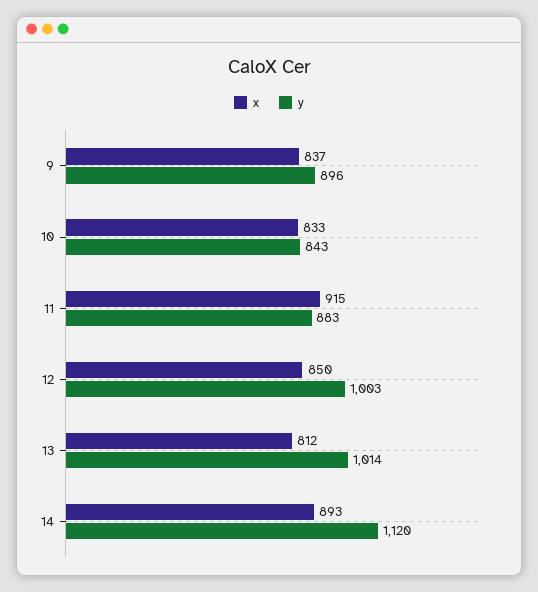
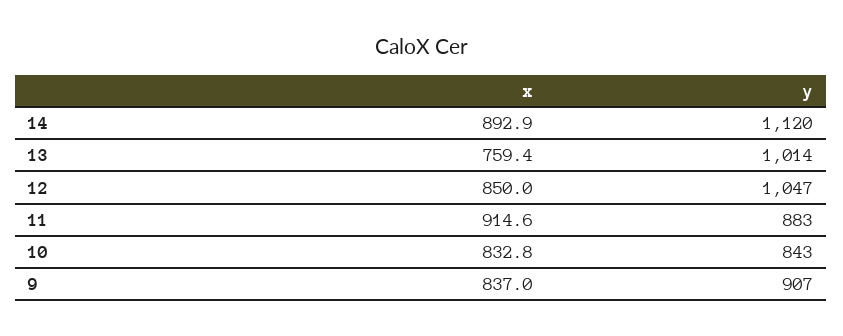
  {
    "x": {
      "9": 837,
      "10": 832.8,
      "11": 914.6,
      "12": 850,
-     "13": 812,
+     "13": 759.4,
      "14": 892.9
    },
    "y": {
-     "9": 896,
+     "9": 907,
      "10": 843,
      "11": 883,
-     "12": 1003,
+     "12": 1047,
      "13": 1014,
      "14": 1120
    }
  }

